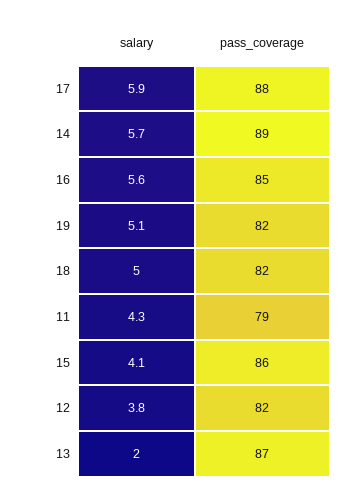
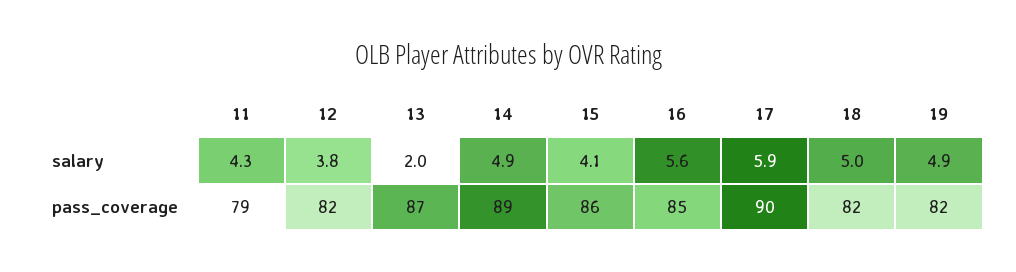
  {
    "salary": {
      "17": 5.9,
-     "14": 5.7,
+     "14": 4.9,
      "16": 5.6,
-     "19": 5.1,
+     "19": 4.9,
      "18": 5,
      "11": 4.3,
      "15": 4.1,
      "12": 3.8,
      "13": 2
    },
    "pass_coverage": {
-     "17": 88,
+     "17": 90,
      "14": 89,
      "16": 85,
      "19": 82,
      "18": 82,
      "11": 79,
      "15": 86,
      "12": 82,
      "13": 87
    }
  }

